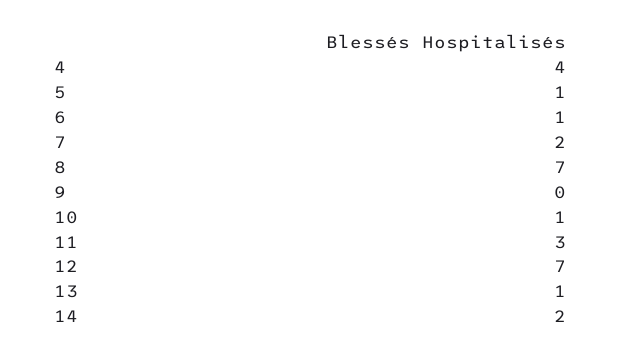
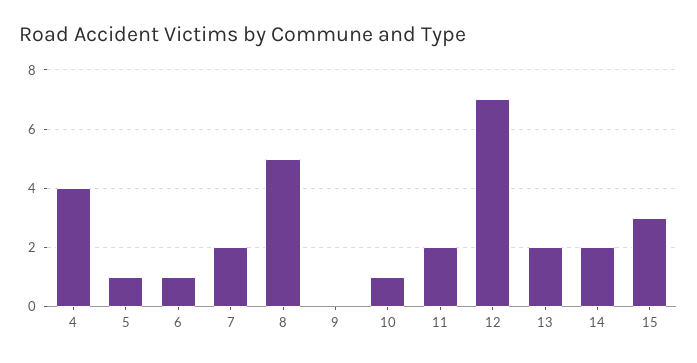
  {
    "4": 4,
    "5": 1,
    "6": 1,
    "7": 2,
-   "8": 7,
+   "8": 5,
    "9": 0,
    "10": 1,
-   "11": 3,
+   "11": 2,
    "12": 7,
-   "13": 1,
+   "13": 2,
-   "14": 2
+   "14": 2,
+   "15": 3
  }

